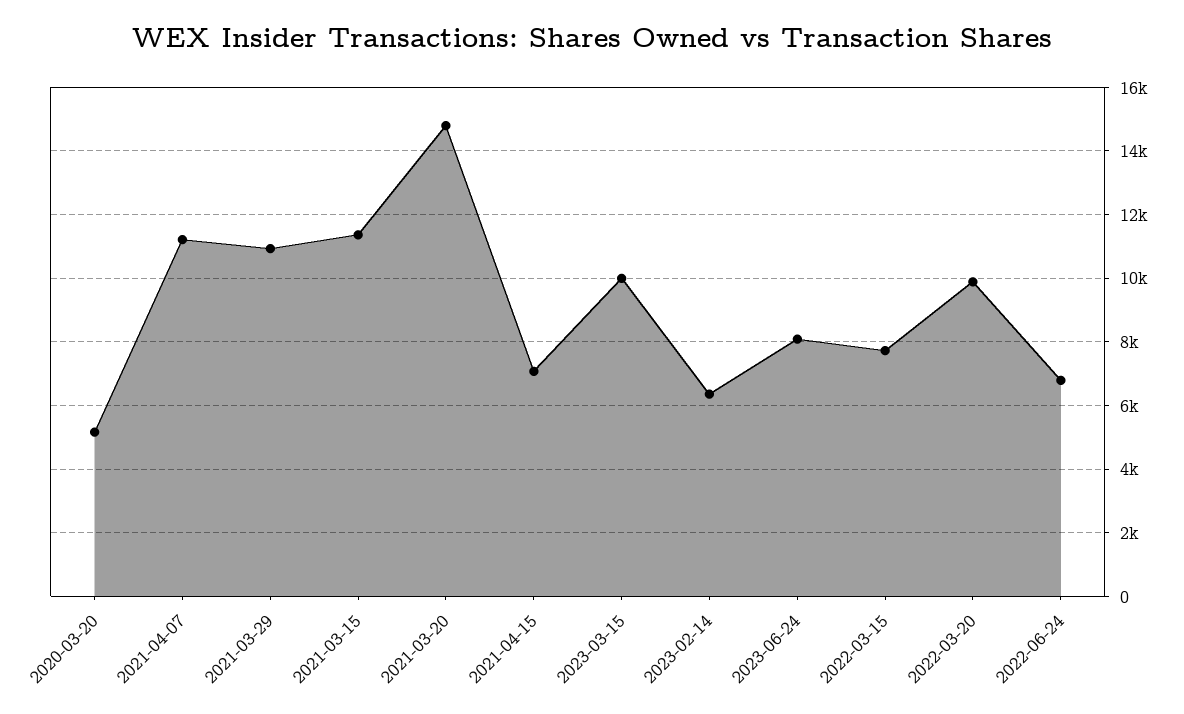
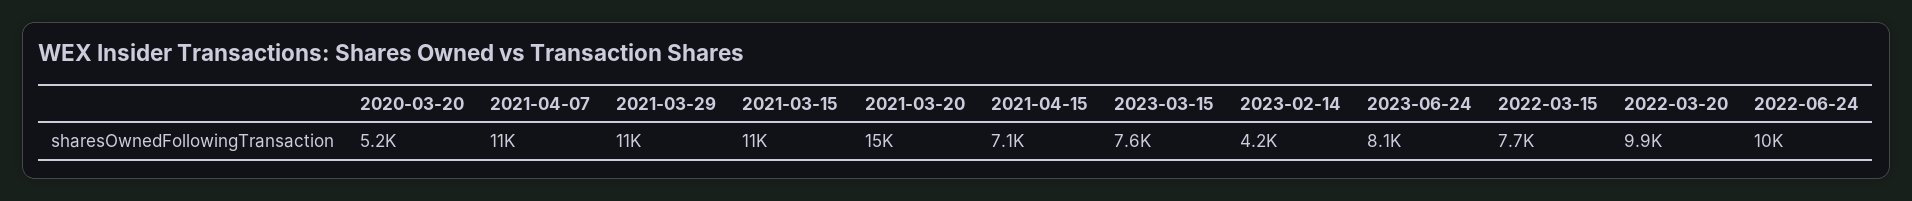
  {
    "2020-03-20": 5200,
    "2021-04-07": 11000,
    "2021-03-29": 11000,
    "2021-03-15": 11000,
    "2021-03-20": 15000,
    "2021-04-15": 7100,
-   "2023-03-15": 10000,
+   "2023-03-15": 7600,
-   "2023-02-14": 6400,
+   "2023-02-14": 4200,
    "2023-06-24": 8100,
    "2022-03-15": 7700,
    "2022-03-20": 9900,
-   "2022-06-24": 6800
+   "2022-06-24": 10000
  }

